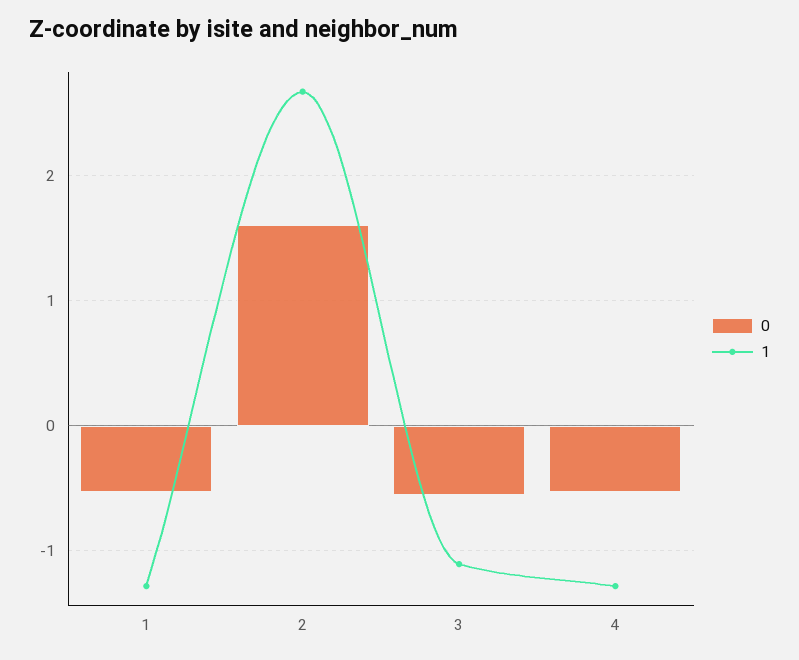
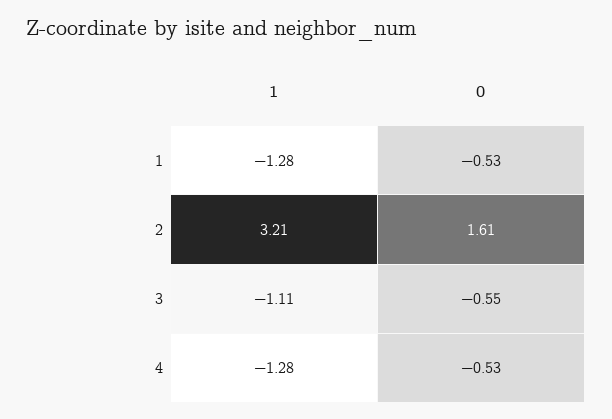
  {
    "0": {
      "1": -0.53,
      "2": 1.61,
      "3": -0.55,
      "4": -0.53
    },
    "1": {
      "1": -1.28,
-     "2": 2.7,
+     "2": 3.21,
      "3": -1.11,
      "4": -1.28
    }
  }

